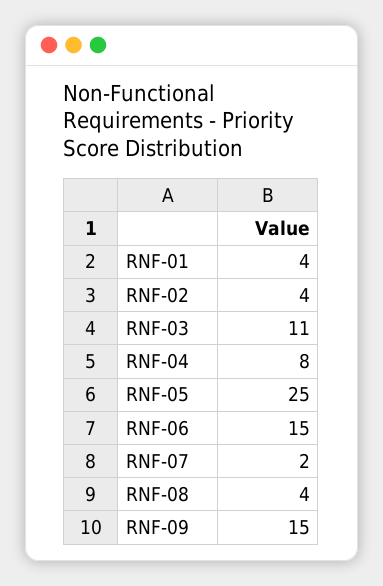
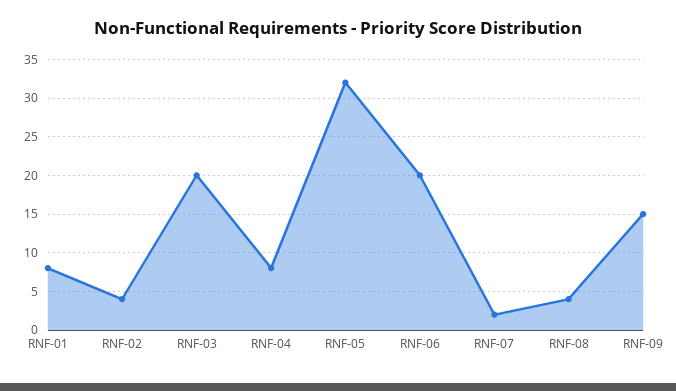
  {
-   "RNF-01": 4,
+   "RNF-01": 8,
    "RNF-02": 4,
-   "RNF-03": 11,
+   "RNF-03": 20,
    "RNF-04": 8,
-   "RNF-05": 25,
+   "RNF-05": 32,
-   "RNF-06": 15,
+   "RNF-06": 20,
    "RNF-07": 2,
    "RNF-08": 4,
    "RNF-09": 15
  }

